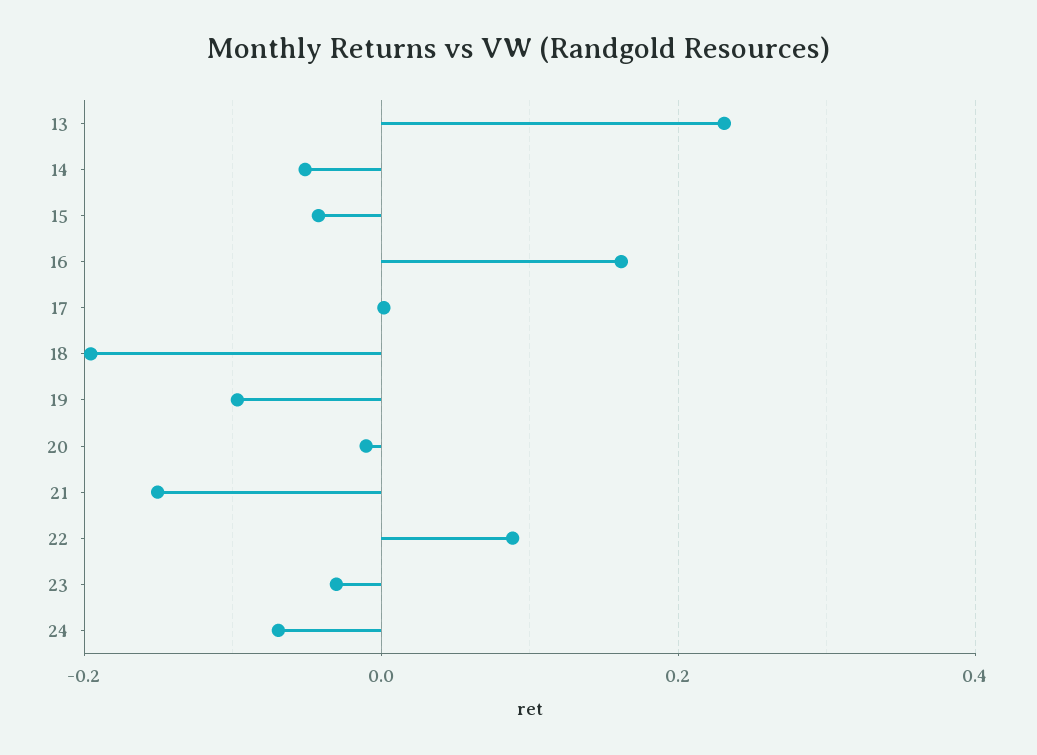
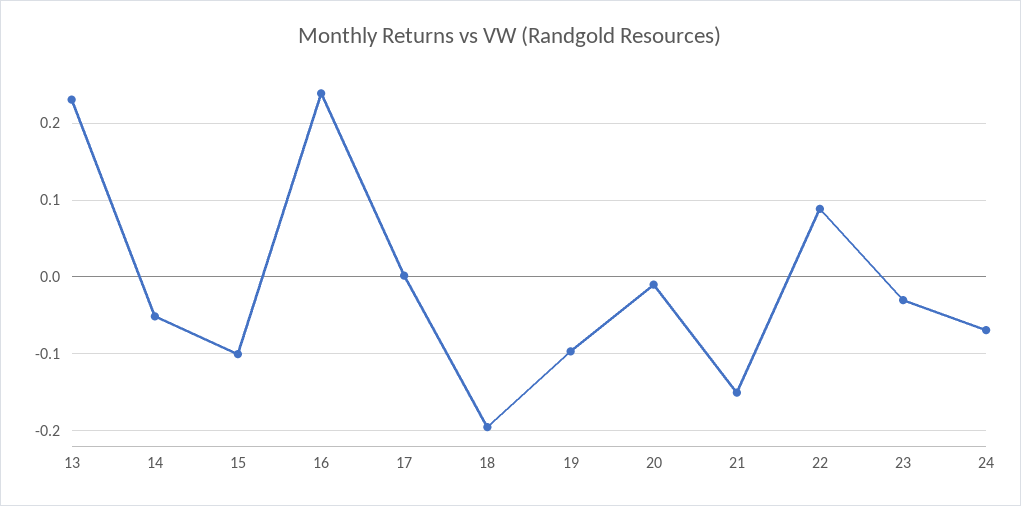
  {
    "13": 0.23,
    "14": -0.05,
-   "15": -0.04,
+   "15": -0.1,
-   "16": 0.16,
+   "16": 0.24,
    "17": 0,
    "18": -0.2,
    "19": -0.1,
    "20": -0.01,
    "21": -0.15,
    "22": 0.09,
    "23": -0.03,
    "24": -0.07
  }

